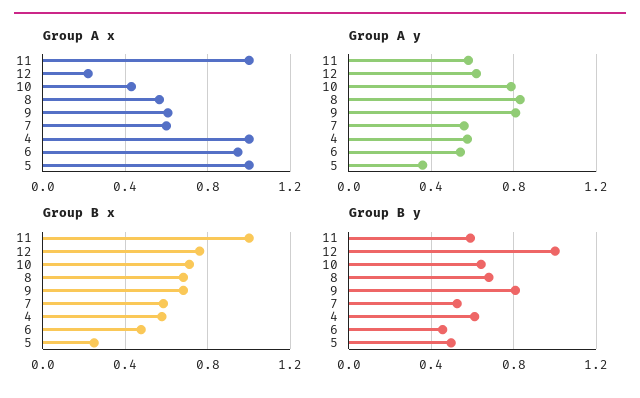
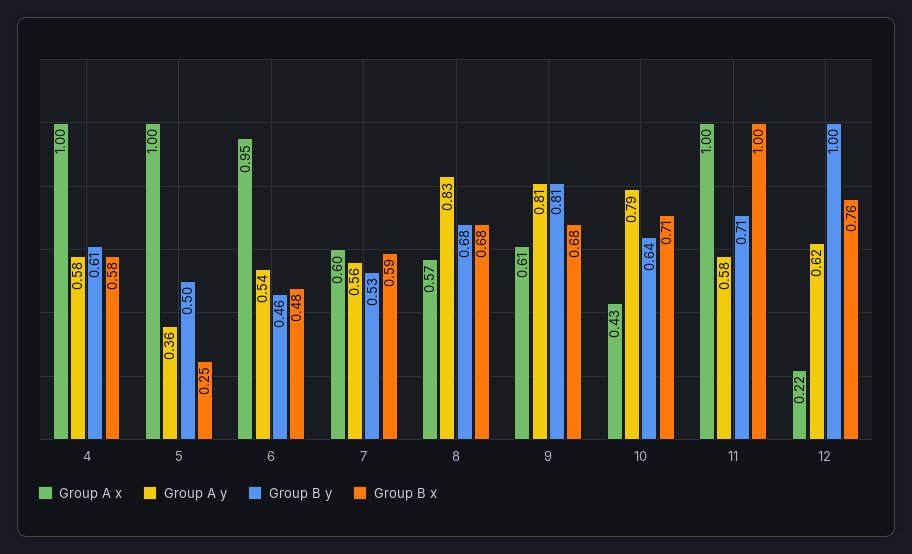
  {
    "Group A x": {
      "11": 1,
      "12": 0.22,
      "10": 0.43,
      "8": 0.57,
      "9": 0.61,
      "7": 0.6,
      "4": 1,
      "6": 0.95,
      "5": 1
    },
    "Group A y": {
      "11": 0.58,
      "12": 0.62,
      "10": 0.79,
      "8": 0.83,
      "9": 0.81,
      "7": 0.56,
      "4": 0.58,
      "6": 0.54,
      "5": 0.36
    },
    "Group B x": {
      "11": 1,
      "12": 0.76,
      "10": 0.71,
      "8": 0.68,
      "9": 0.68,
      "7": 0.59,
      "4": 0.58,
      "6": 0.48,
      "5": 0.25
    },
    "Group B y": {
-     "11": 0.6,
+     "11": 0.71,
      "12": 1,
      "10": 0.64,
      "8": 0.68,
      "9": 0.81,
      "7": 0.53,
      "4": 0.61,
      "6": 0.46,
      "5": 0.5
    }
  }

